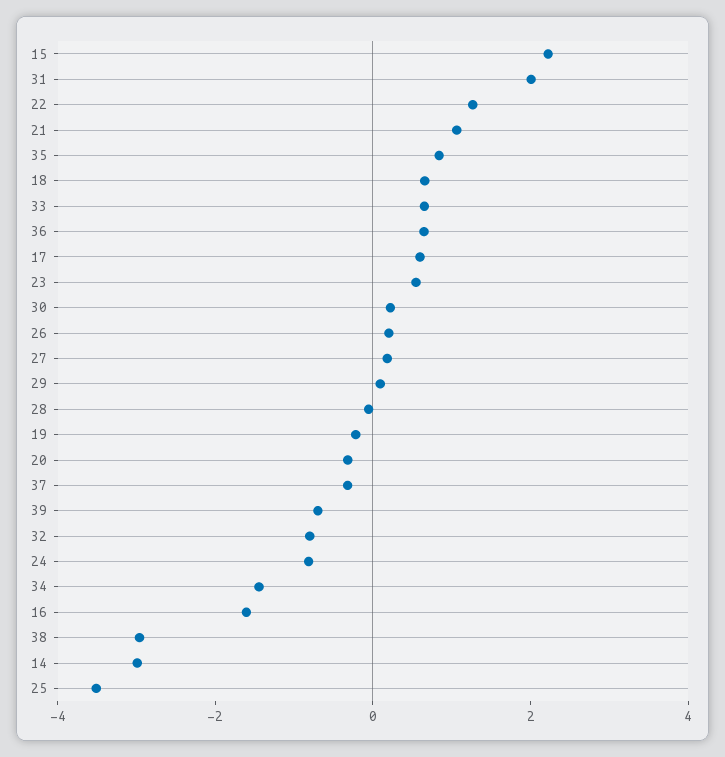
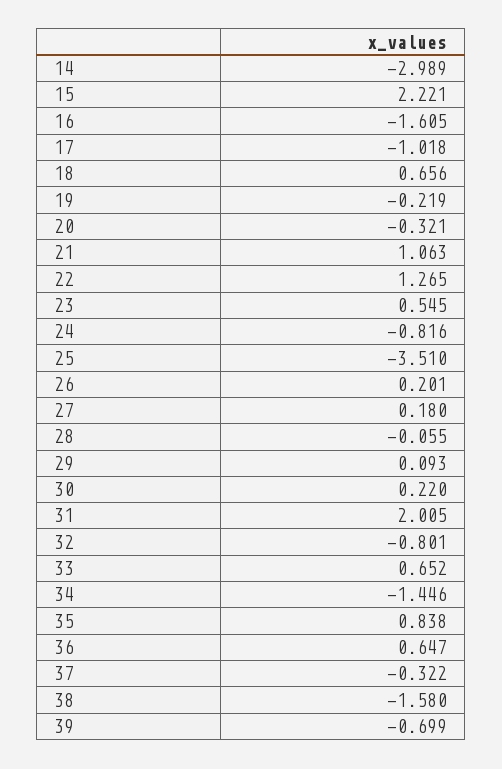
  {
    "15": 2.221,
    "31": 2.005,
    "22": 1.265,
    "21": 1.063,
    "35": 0.838,
    "18": 0.656,
    "33": 0.652,
    "36": 0.647,
-   "17": 0.5,
+   "17": -1.018,
    "23": 0.545,
    "30": 0.22,
    "26": 0.201,
    "27": 0.18,
    "29": 0.093,
    "28": -0.055,
    "19": -0.219,
    "20": -0.321,
    "37": -0.322,
    "39": -0.699,
    "32": -0.801,
    "24": -0.816,
    "34": -1.446,
    "16": -1.605,
-   "38": -3,
+   "38": -1.58,
    "14": -2.989,
    "25": -3.51
  }

